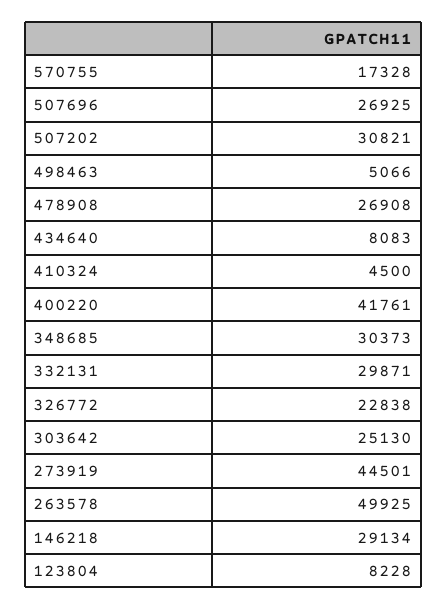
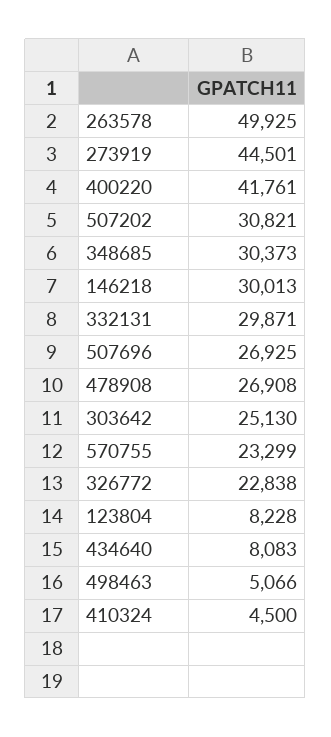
  {
-   "570755": 17328,
+   "570755": 23299,
    "507696": 26925,
    "507202": 30821,
    "498463": 5066,
    "478908": 26908,
    "434640": 8083,
    "410324": 4500,
    "400220": 41761,
    "348685": 30373,
    "332131": 29871,
    "326772": 22838,
    "303642": 25130,
    "273919": 44501,
    "263578": 49925,
-   "146218": 29134,
+   "146218": 30013,
    "123804": 8228
  }

